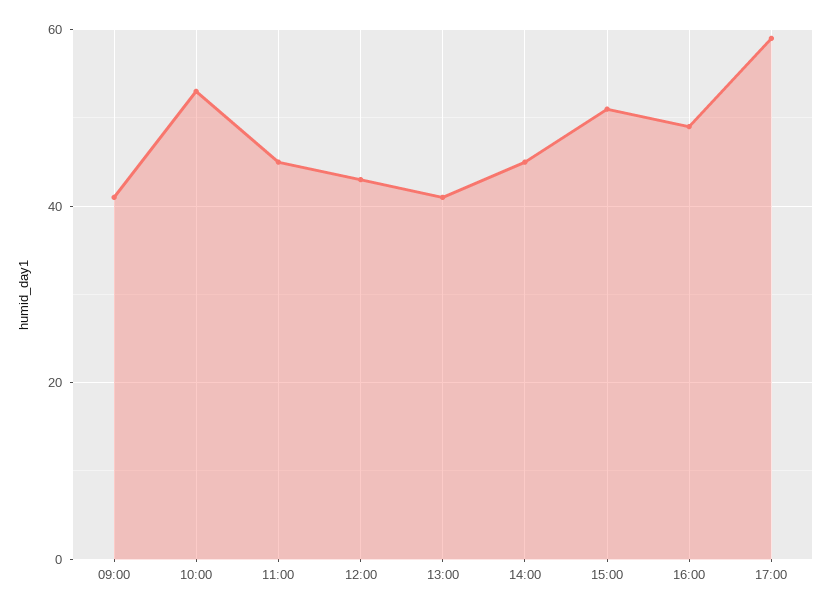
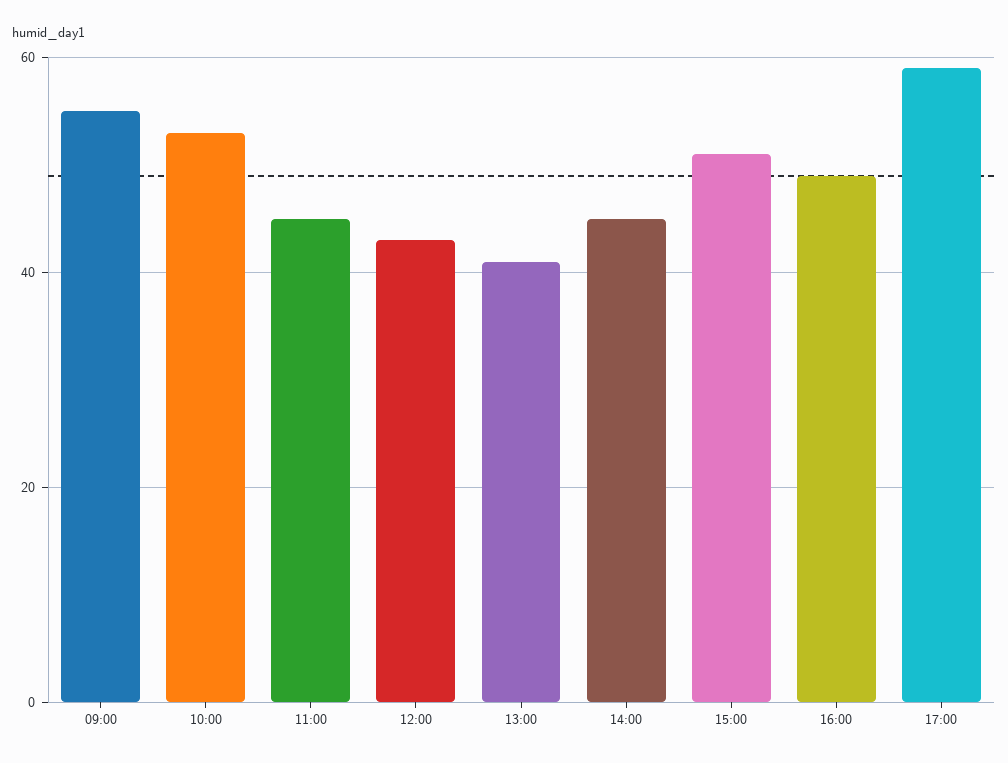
  {
-   "09:00": 40,
+   "09:00": 55,
    "10:00": 55,
    "11:00": 45,
    "12:00": 45,
    "13:00": 40,
    "14:00": 45,
    "15:00": 50,
    "16:00": 50,
    "17:00": 60
  }

